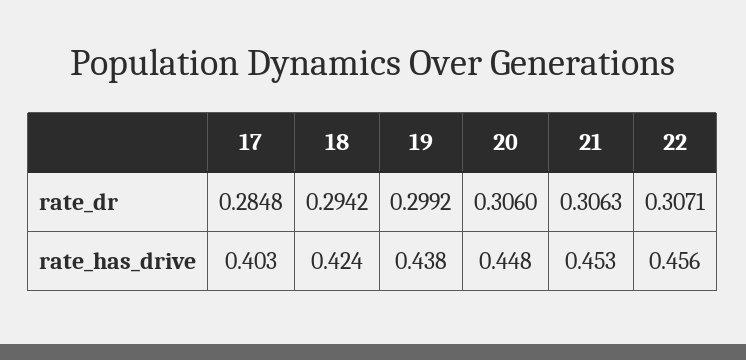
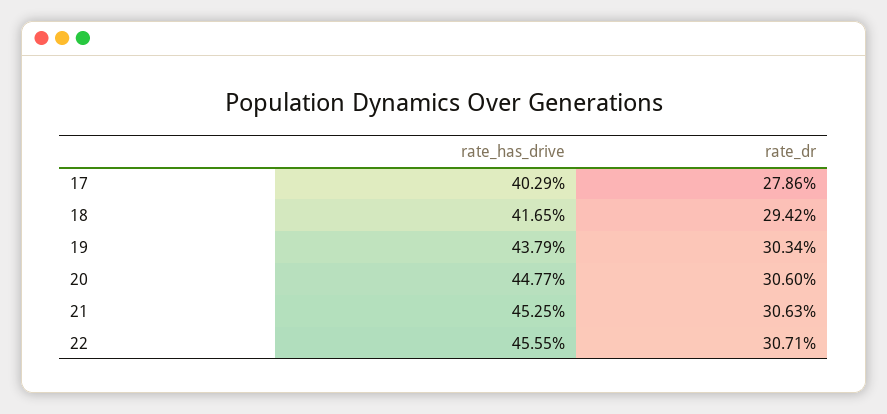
  {
    "17": {
-     "rate_dr": 0.2848,
+     "rate_dr": 0.2786,
      "rate_has_drive": 0.4029
    },
    "18": {
      "rate_dr": 0.2942,
-     "rate_has_drive": 0.424
+     "rate_has_drive": 0.4165
    },
    "19": {
-     "rate_dr": 0.2992,
+     "rate_dr": 0.3034,
      "rate_has_drive": 0.4379
    },
    "20": {
      "rate_dr": 0.306,
      "rate_has_drive": 0.4477
    },
    "21": {
      "rate_dr": 0.3063,
      "rate_has_drive": 0.4525
    },
    "22": {
      "rate_dr": 0.3071,
      "rate_has_drive": 0.4555
    }
  }

